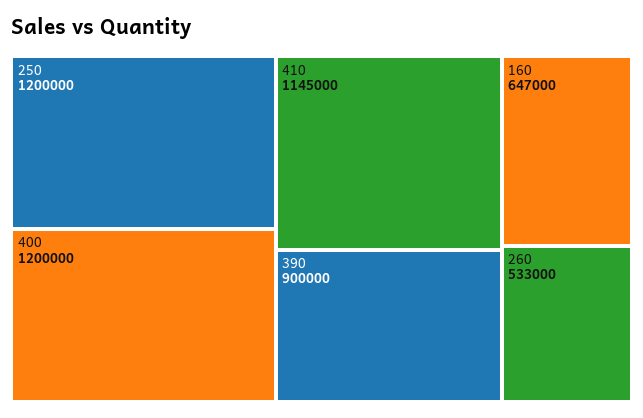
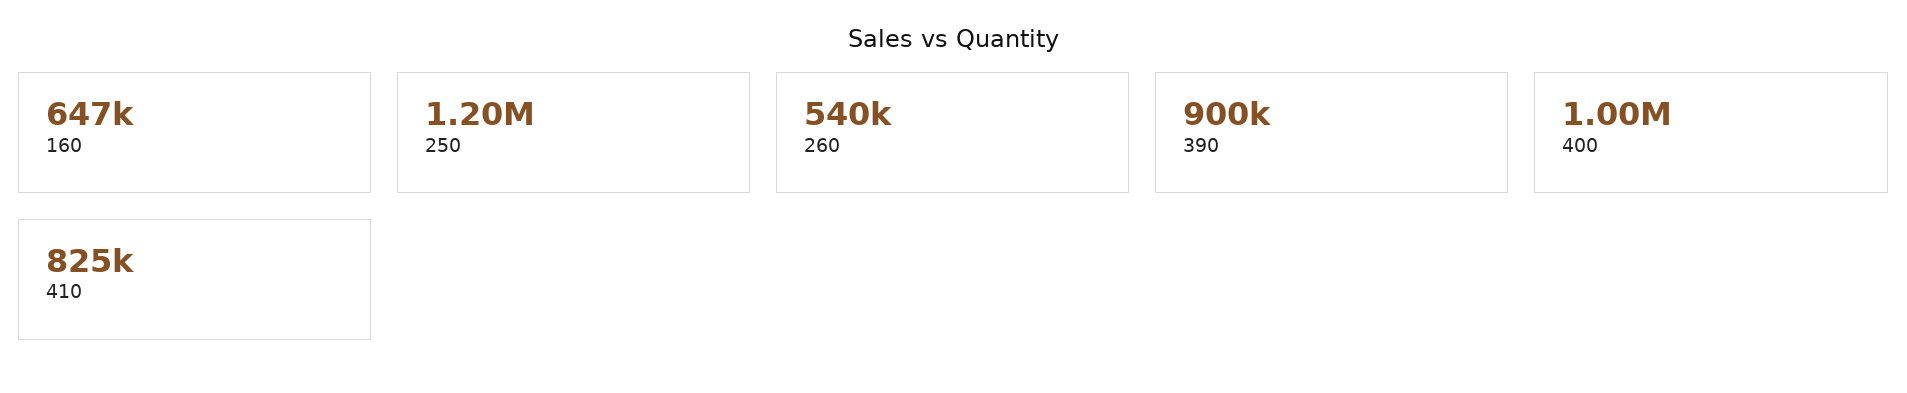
  {
    "250": 1200000,
-   "400": 1200000,
+   "400": 1000000,
-   "410": 1145000,
+   "410": 825000,
    "390": 900000,
    "160": 647000,
-   "260": 533000
+   "260": 540000
  }

